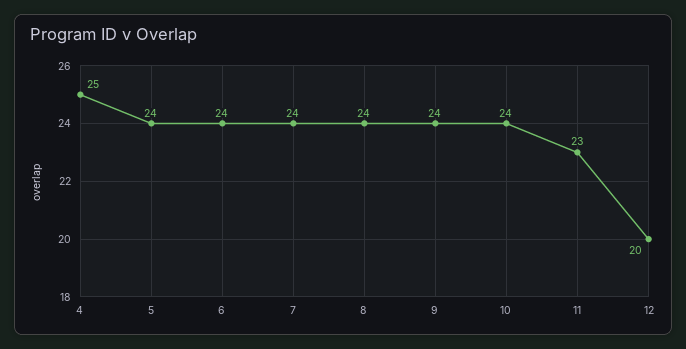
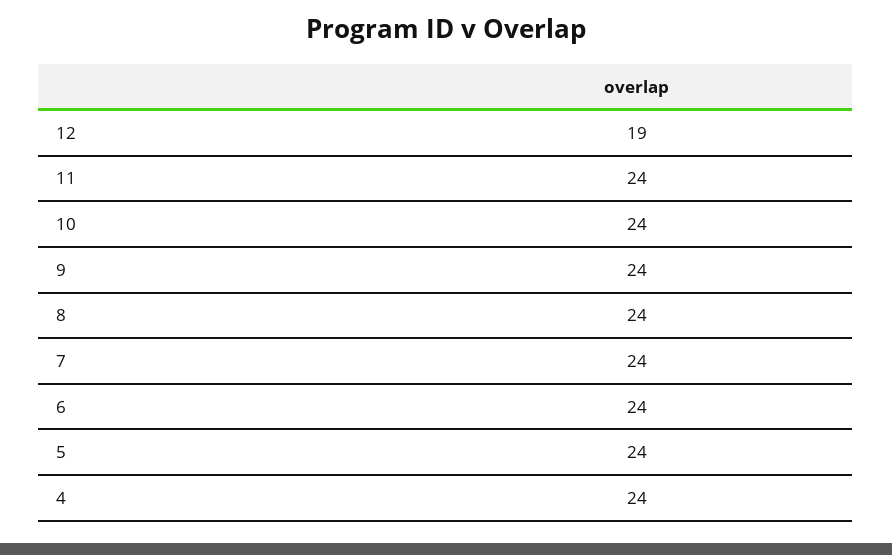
  {
-   "4": 25,
+   "4": 24,
    "5": 24,
    "6": 24,
    "7": 24,
    "8": 24,
    "9": 24,
    "10": 24,
-   "11": 23,
+   "11": 24,
-   "12": 20
+   "12": 19
  }

